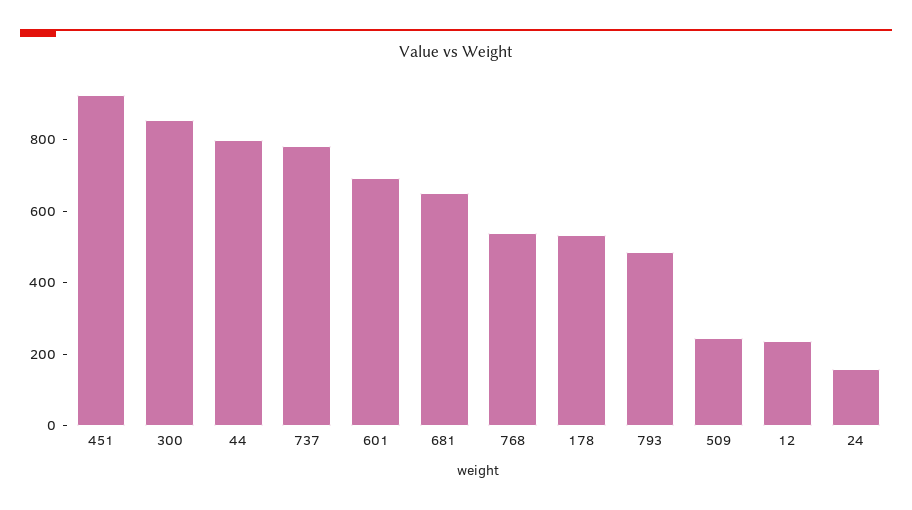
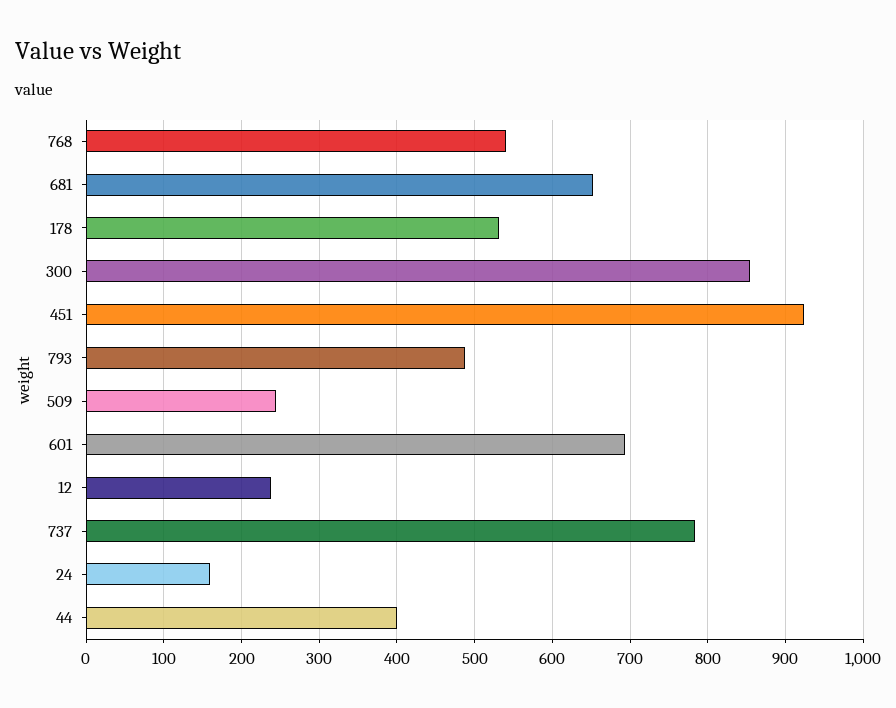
  {
    "451": 920,
    "300": 850,
-   "44": 800,
+   "44": 400,
    "737": 780,
    "601": 690,
    "681": 650,
    "768": 540,
    "178": 530,
    "793": 490,
    "509": 240,
    "12": 240,
    "24": 160
  }

